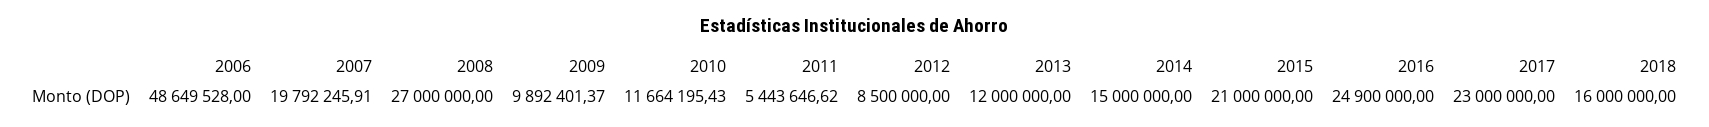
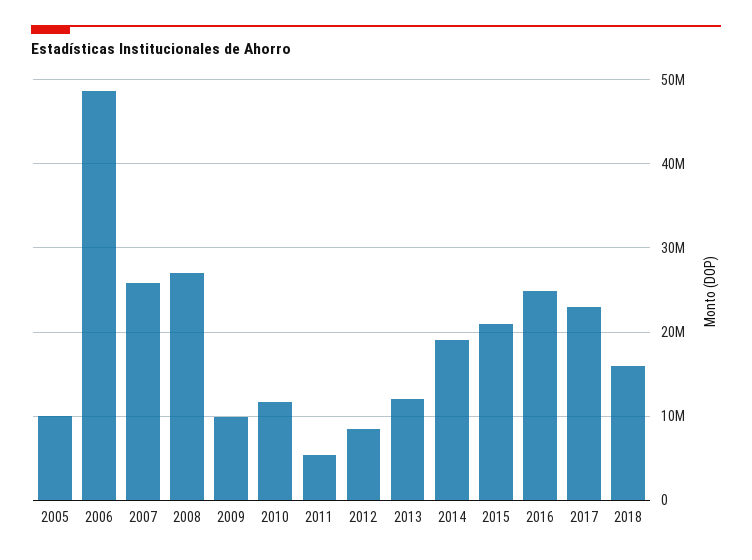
  {
    "2006": 48649528,
-   "2007": 19792245.91,
+   "2007": 26000000,
    "2008": 27000000,
    "2009": 9892401.37,
    "2010": 11664195.43,
    "2011": 5443646.62,
    "2012": 8500000,
    "2013": 12000000,
-   "2014": 15000000,
+   "2014": 19000000,
    "2015": 21000000,
    "2016": 24900000,
    "2017": 23000000,
-   "2018": 16000000
+   "2018": 16000000,
+   "2005": 10000000
  }

